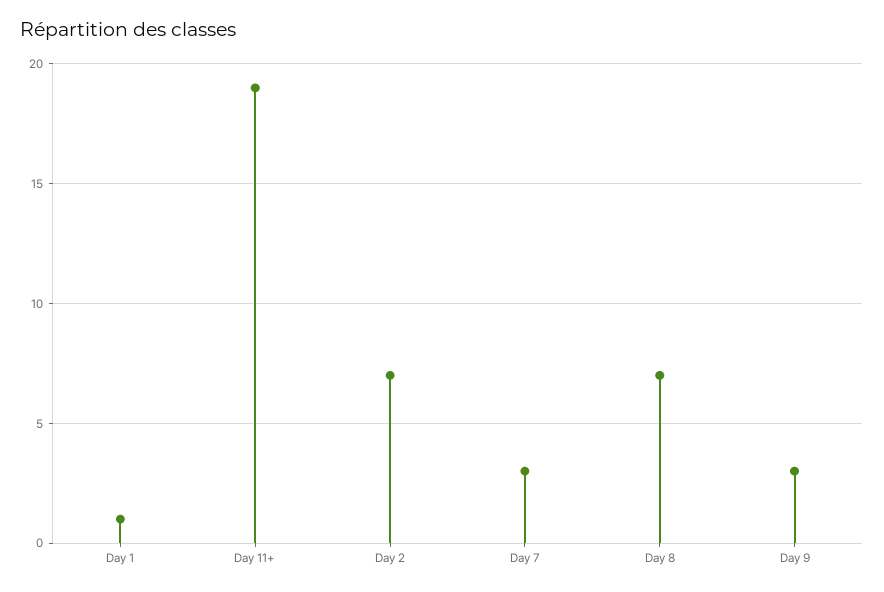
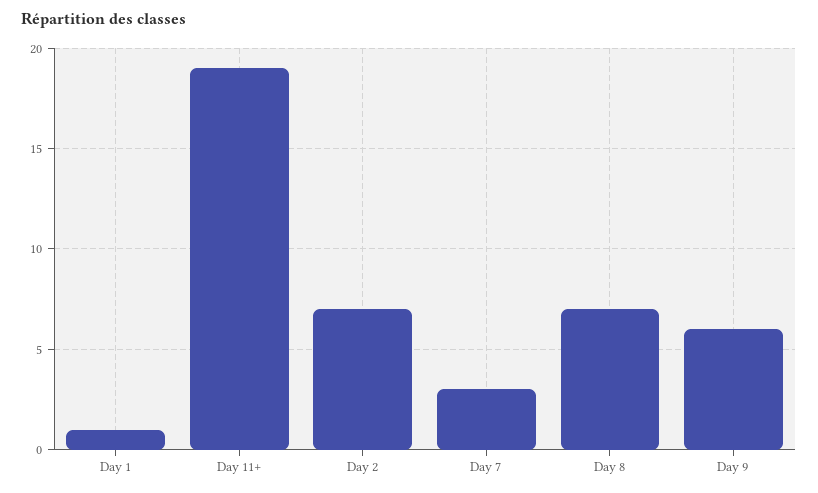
  {
    "Day 1": 1,
    "Day 11+": 19,
    "Day 2": 7,
    "Day 7": 3,
    "Day 8": 7,
-   "Day 9": 3
+   "Day 9": 6
  }

